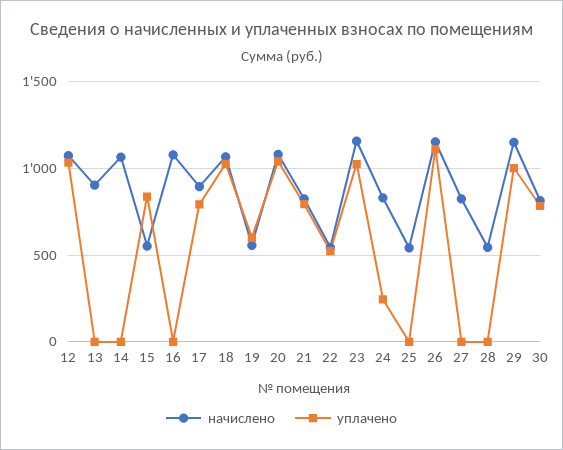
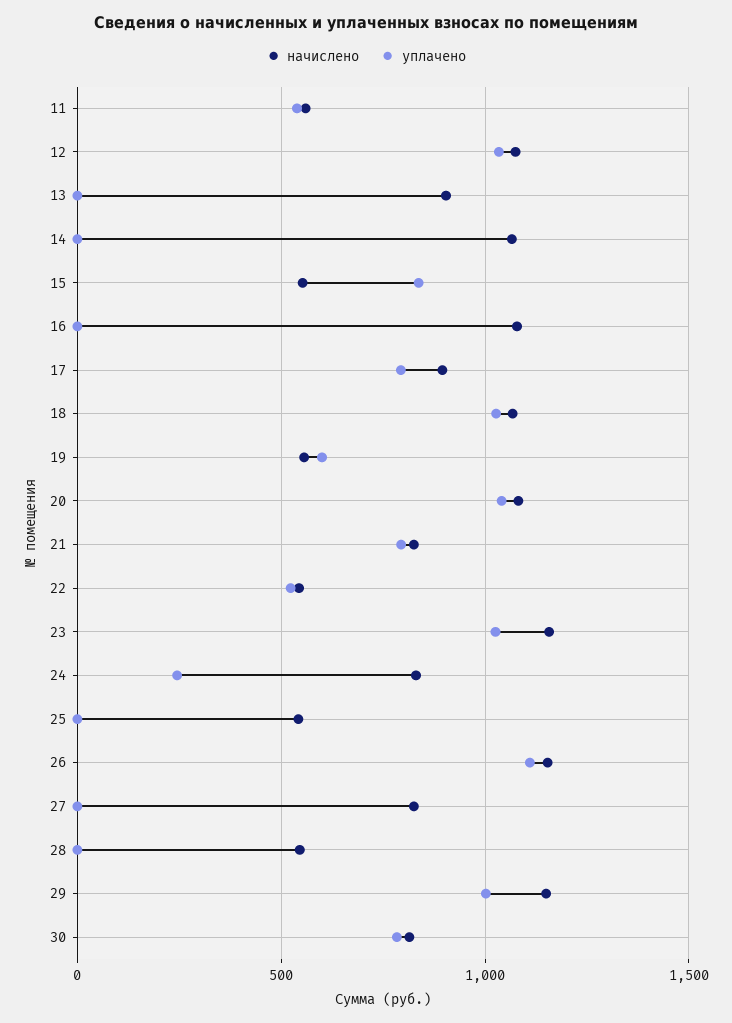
  {
    "начислено": {
      "12": 1050,
      "13": 900,
      "14": 1050,
      "15": 550,
      "16": 1100,
      "17": 900,
      "18": 1050,
      "19": 550,
      "20": 1100,
      "21": 850,
      "22": 550,
      "23": 1150,
      "24": 850,
      "25": 550,
      "26": 1150,
      "27": 850,
      "28": 550,
      "29": 1150,
-     "30": 800
+     "30": 800,
+     "11": 550
    },
    "уплачено": {
      "12": 1050,
      "13": 0,
      "14": 0,
      "15": 850,
      "16": 0,
      "17": 800,
      "18": 1050,
      "19": 600,
      "20": 1050,
      "21": 800,
      "22": 500,
      "23": 1050,
      "24": 250,
      "25": 0,
      "26": 1100,
      "27": 0,
      "28": 0,
      "29": 1000,
-     "30": 800
+     "30": 800,
+     "11": 550
    }
  }

